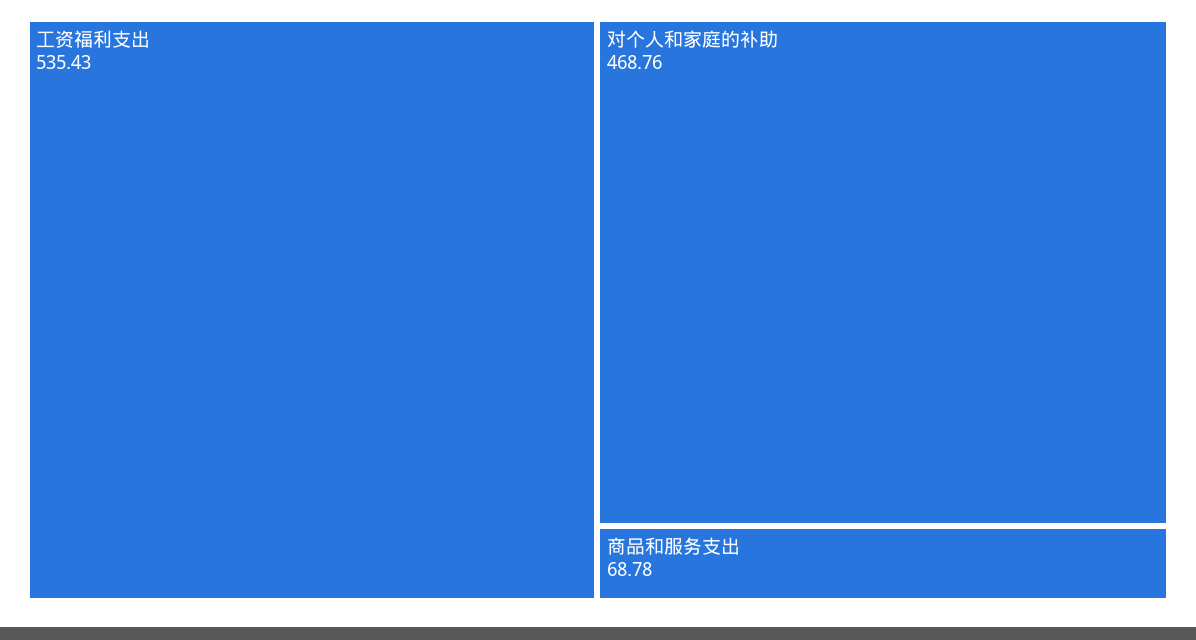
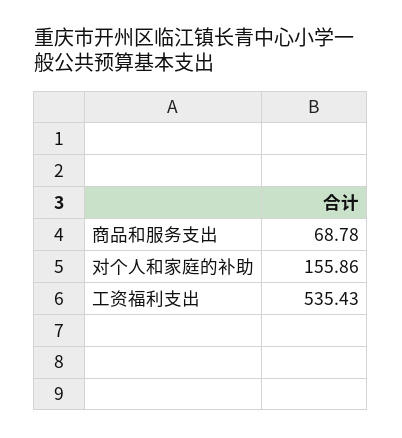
  {
    "工资福利支出": 535.43,
-   "对个人和家庭的补助": 468.76,
+   "对个人和家庭的补助": 155.86,
    "商品和服务支出": 68.78
  }

